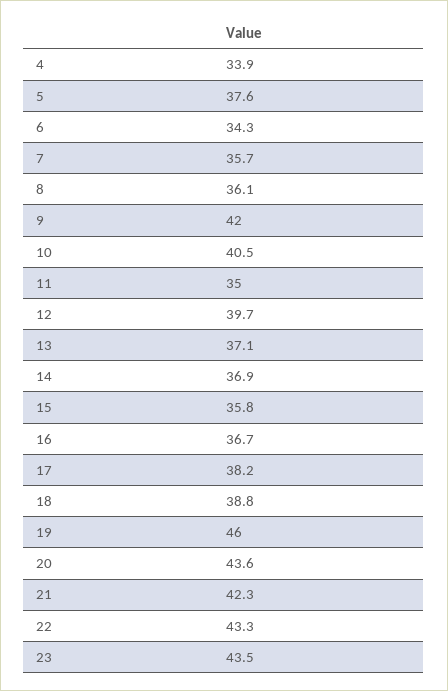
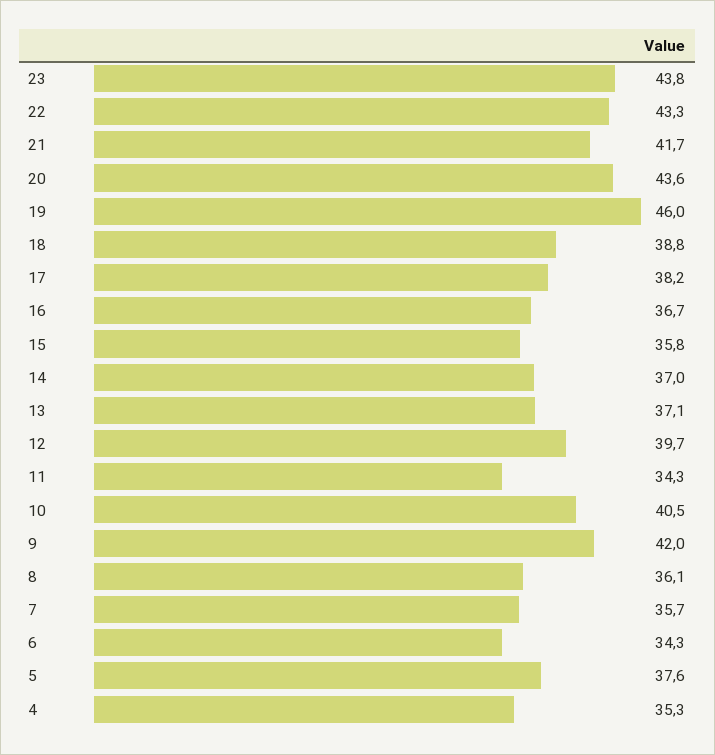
  {
-   "4": 33.9,
+   "4": 35.3,
    "5": 37.6,
    "6": 34.3,
    "7": 35.7,
    "8": 36.1,
    "9": 42,
    "10": 40.5,
-   "11": 35,
+   "11": 34.3,
    "12": 39.7,
    "13": 37.1,
-   "14": 36.9,
+   "14": 37,
    "15": 35.8,
    "16": 36.7,
    "17": 38.2,
    "18": 38.8,
    "19": 46,
    "20": 43.6,
-   "21": 42.3,
+   "21": 41.7,
    "22": 43.3,
-   "23": 43.5
+   "23": 43.8
  }

